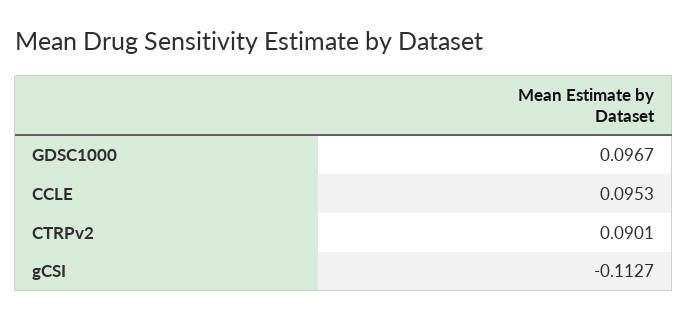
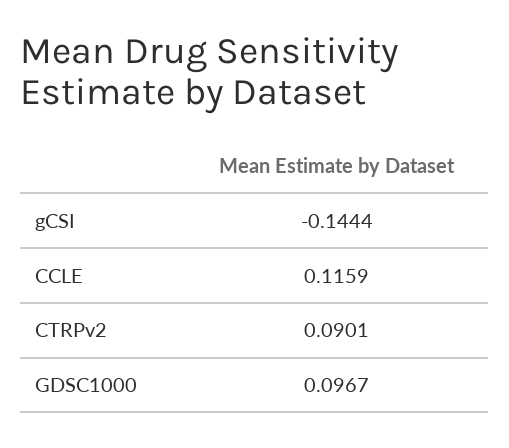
  {
    "GDSC1000": 0.0967,
-   "CCLE": 0.0953,
+   "CCLE": 0.1159,
    "CTRPv2": 0.0901,
-   "gCSI": -0.1127
+   "gCSI": -0.1444
  }

